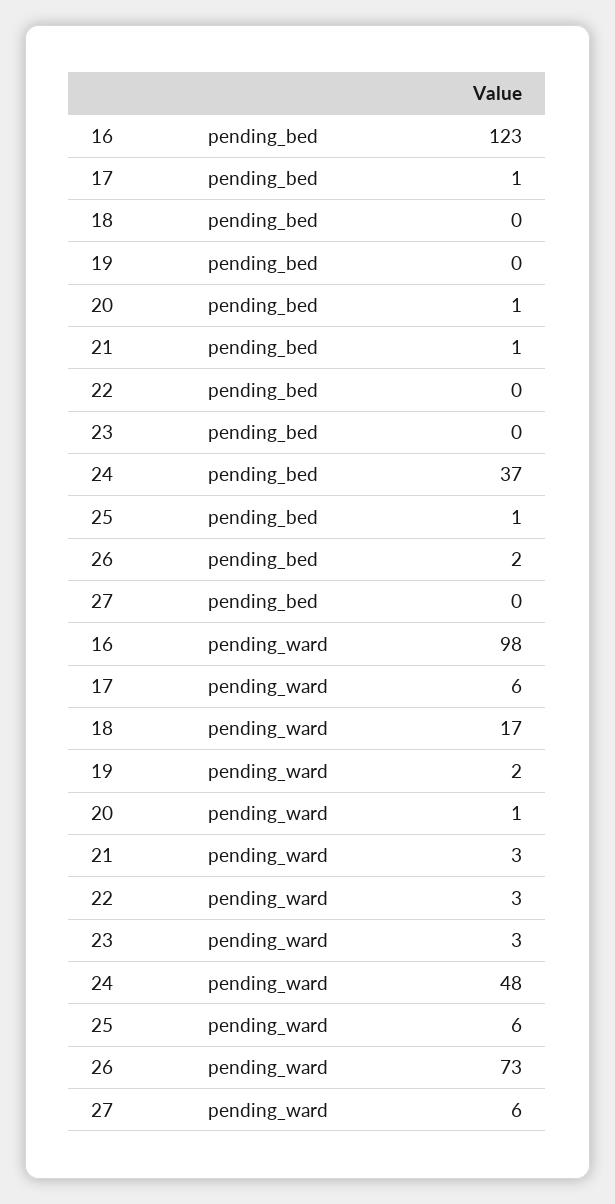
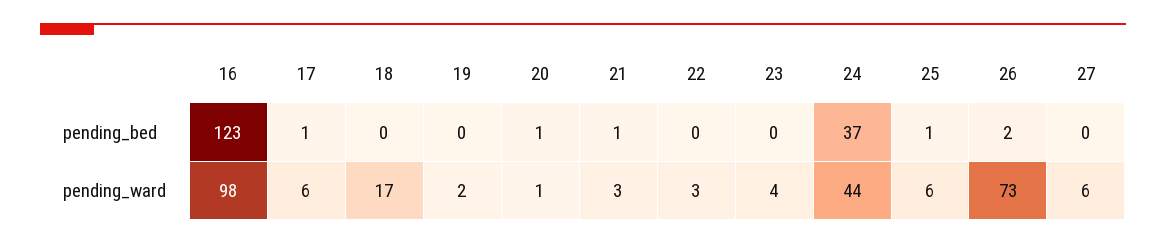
  {
    "16": {
      "pending_bed": 123,
      "pending_ward": 98
    },
    "17": {
      "pending_bed": 1,
      "pending_ward": 6
    },
    "18": {
      "pending_bed": 0,
      "pending_ward": 17
    },
    "19": {
      "pending_bed": 0,
      "pending_ward": 2
    },
    "20": {
      "pending_bed": 1,
      "pending_ward": 1
    },
    "21": {
      "pending_bed": 1,
      "pending_ward": 3
    },
    "22": {
      "pending_bed": 0,
      "pending_ward": 3
    },
    "23": {
      "pending_bed": 0,
-     "pending_ward": 3
+     "pending_ward": 4
    },
    "24": {
      "pending_bed": 37,
-     "pending_ward": 48
+     "pending_ward": 44
    },
    "25": {
      "pending_bed": 1,
      "pending_ward": 6
    },
    "26": {
      "pending_bed": 2,
      "pending_ward": 73
    },
    "27": {
      "pending_bed": 0,
      "pending_ward": 6
    }
  }

